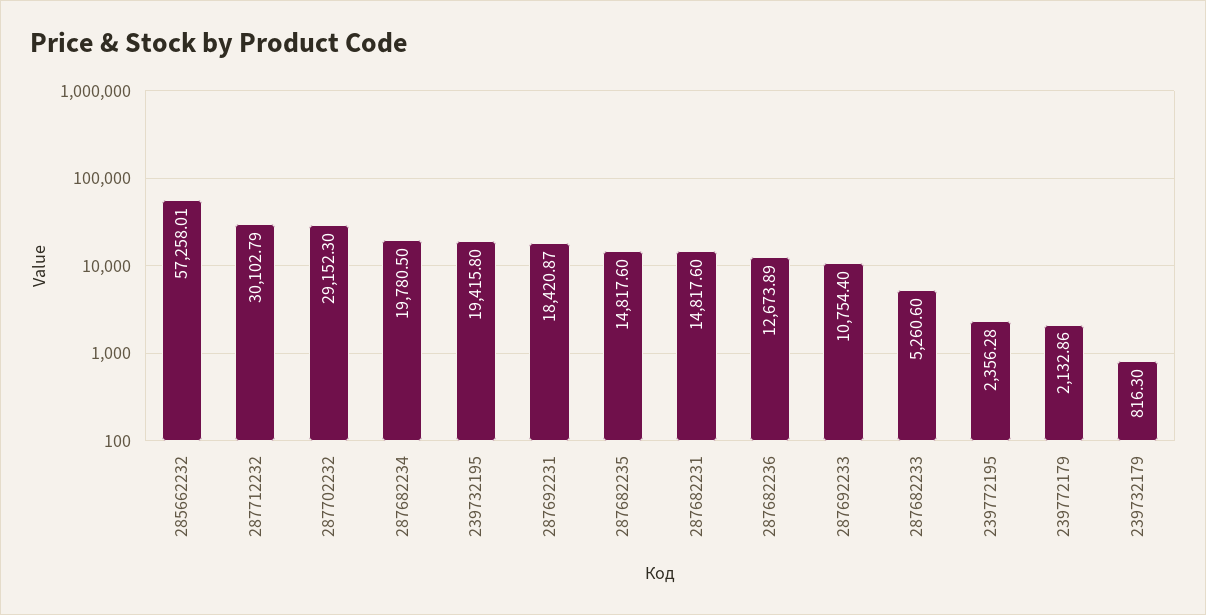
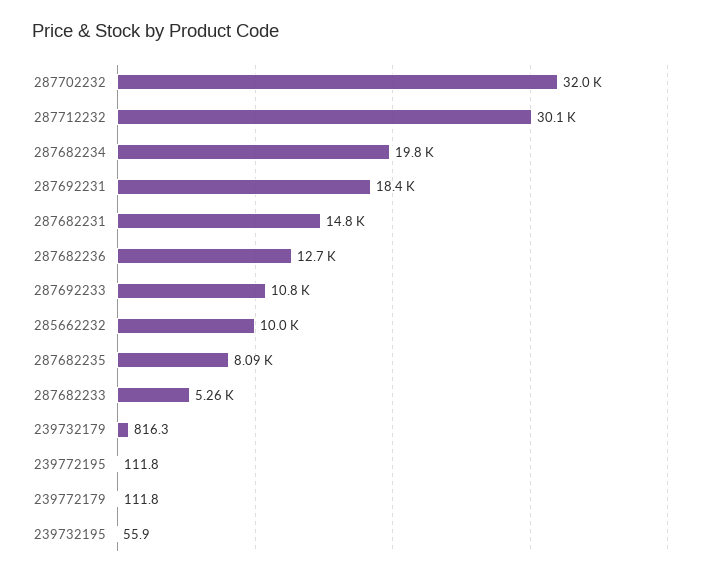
  {
-   "285662232": 57258.01,
+   "285662232": 10000,
    "287712232": 30102.79,
-   "287702232": 29152.3,
+   "287702232": 32000,
    "287682234": 19780.5,
-   "239732195": 19415.8,
+   "239732195": 55.9,
    "287692231": 18420.87,
-   "287682235": 14817.6,
+   "287682235": 8090,
    "287682231": 14817.6,
    "287682236": 12673.89,
    "287692233": 10754.4,
    "287682233": 5260.6,
-   "239772195": 2356.28,
+   "239772195": 111.8,
-   "239772179": 2132.86,
+   "239772179": 111.8,
    "239732179": 816.3
  }

